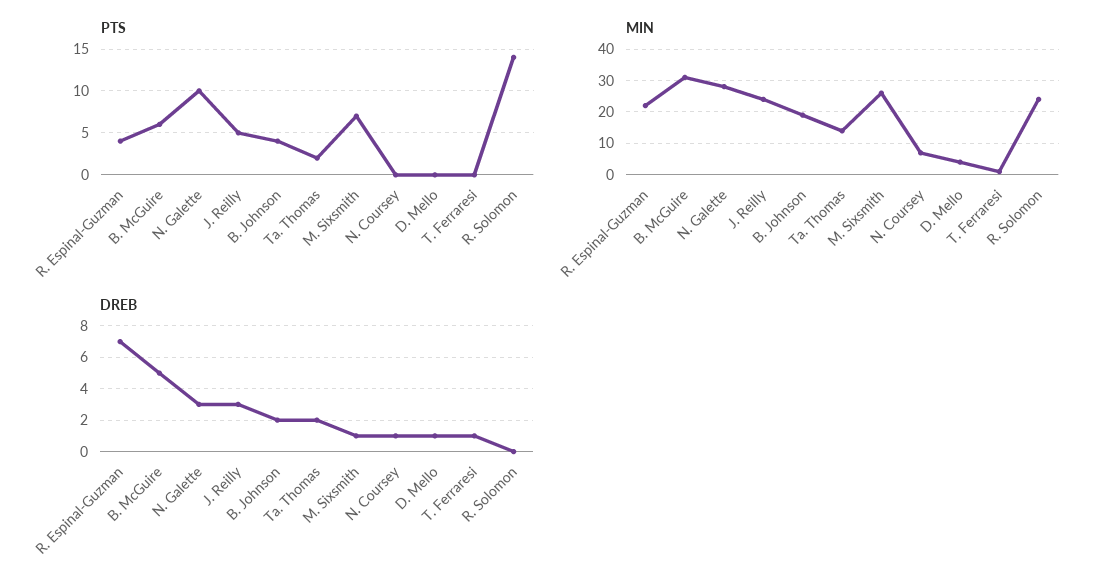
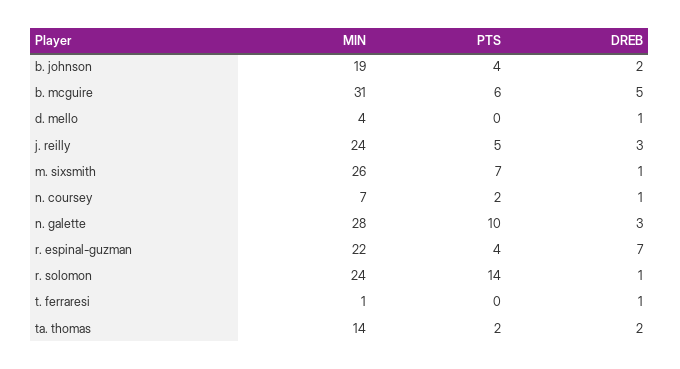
  {
    "PTS": {
      "R. Espinal-Guzman": 4,
      "B. McGuire": 6,
      "N. Galette": 10,
      "J. Reilly": 5,
      "B. Johnson": 4,
      "Ta. Thomas": 2,
      "M. Sixsmith": 7,
-     "N. Coursey": 0,
+     "N. Coursey": 2,
      "D. Mello": 0,
      "T. Ferraresi": 0,
      "R. Solomon": 14
    },
    "MIN": {
      "R. Espinal-Guzman": 22,
      "B. McGuire": 31,
      "N. Galette": 28,
      "J. Reilly": 24,
      "B. Johnson": 19,
      "Ta. Thomas": 14,
      "M. Sixsmith": 26,
      "N. Coursey": 7,
      "D. Mello": 4,
      "T. Ferraresi": 1,
      "R. Solomon": 24
    },
    "DREB": {
      "R. Espinal-Guzman": 7,
      "B. McGuire": 5,
      "N. Galette": 3,
      "J. Reilly": 3,
      "B. Johnson": 2,
      "Ta. Thomas": 2,
      "M. Sixsmith": 1,
      "N. Coursey": 1,
      "D. Mello": 1,
      "T. Ferraresi": 1,
-     "R. Solomon": 0
+     "R. Solomon": 1
    }
  }

